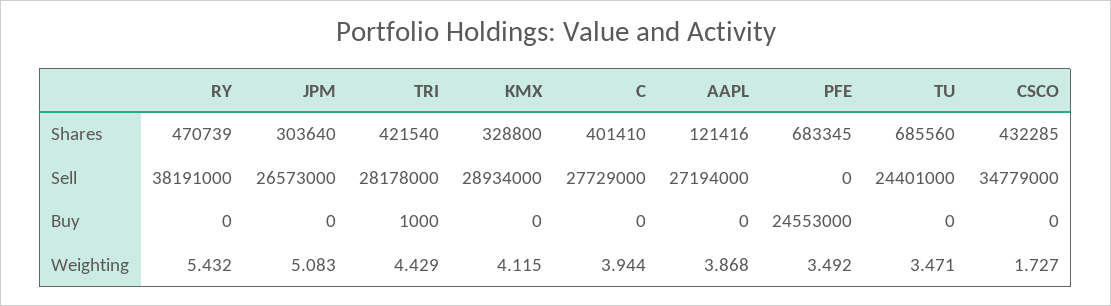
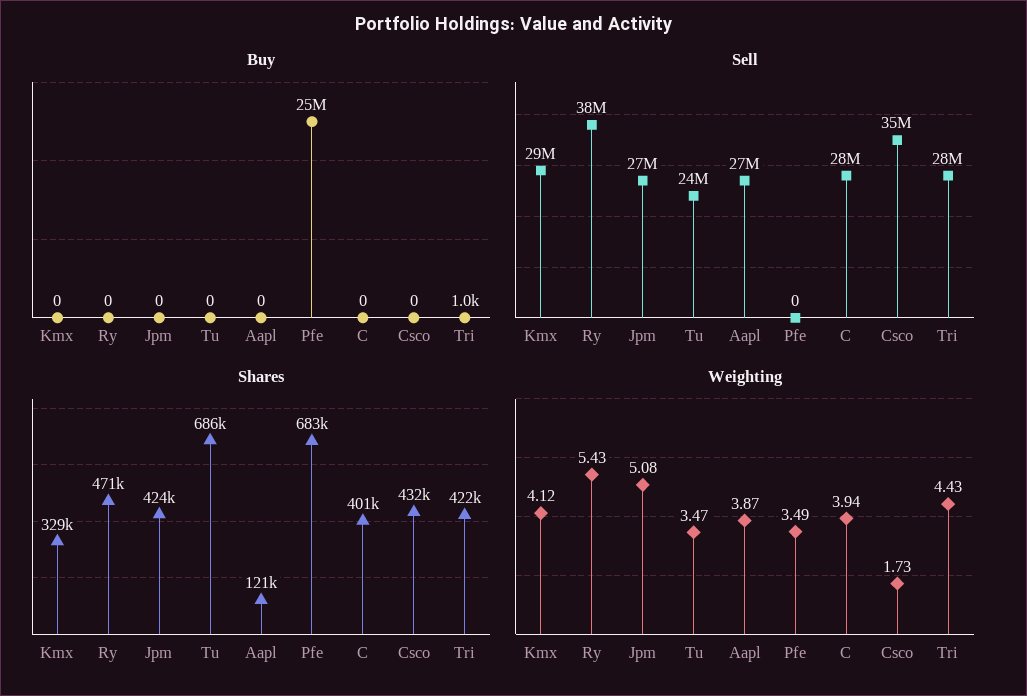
  {
    "Shares": {
      "RY": 470739,
-     "JPM": 303640,
+     "JPM": 424000,
      "TRI": 421540,
      "KMX": 328800,
      "C": 401410,
      "AAPL": 121416,
      "PFE": 683345,
      "TU": 685560,
      "CSCO": 432285
    },
    "Sell": {
      "RY": 38191000,
      "JPM": 26573000,
      "TRI": 28178000,
      "KMX": 28934000,
      "C": 27729000,
      "AAPL": 27194000,
      "PFE": 0,
      "TU": 24401000,
      "CSCO": 34779000
    },
    "Buy": {
      "RY": 0,
      "JPM": 0,
      "TRI": 1000,
      "KMX": 0,
      "C": 0,
      "AAPL": 0,
      "PFE": 24553000,
      "TU": 0,
      "CSCO": 0
    },
    "Weighting": {
      "RY": 5.432,
      "JPM": 5.083,
      "TRI": 4.429,
      "KMX": 4.115,
      "C": 3.944,
      "AAPL": 3.868,
      "PFE": 3.492,
      "TU": 3.471,
      "CSCO": 1.727
    }
  }

